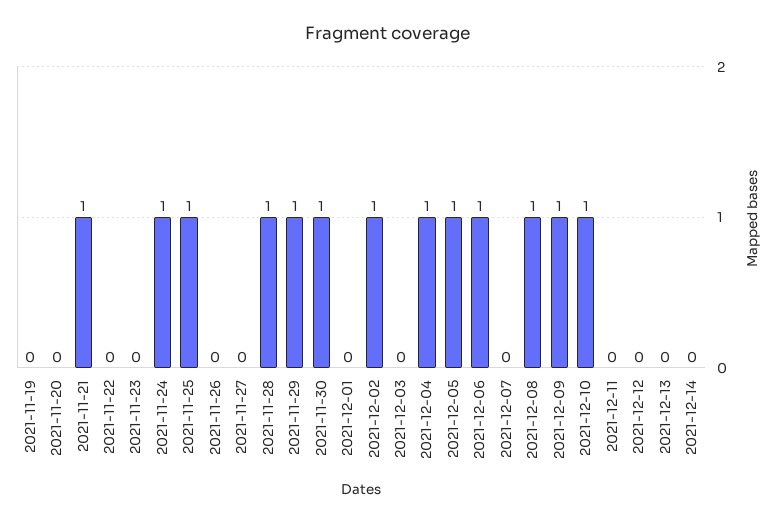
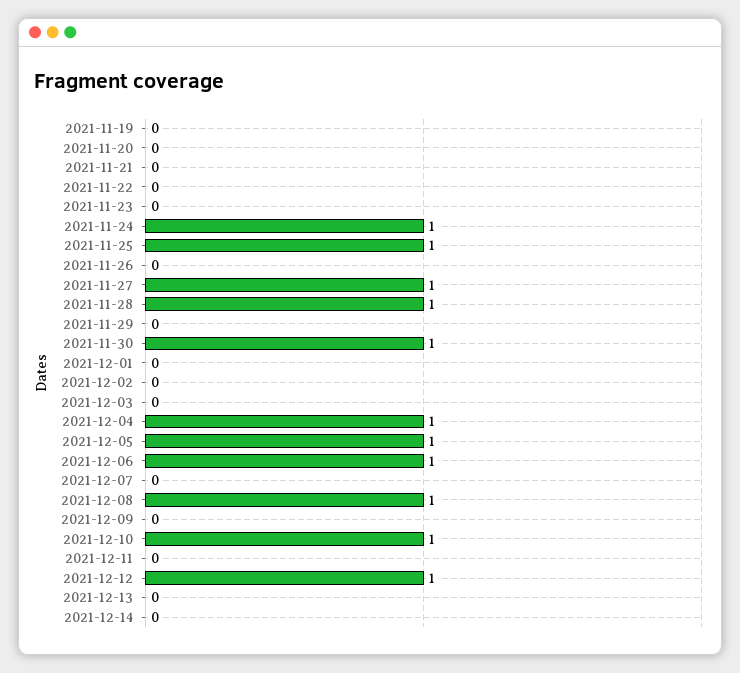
  {
    "2021-11-19": 0,
    "2021-11-20": 0,
-   "2021-11-21": 1,
+   "2021-11-21": 0,
    "2021-11-22": 0,
    "2021-11-23": 0,
    "2021-11-24": 1,
    "2021-11-25": 1,
    "2021-11-26": 0,
-   "2021-11-27": 0,
+   "2021-11-27": 1,
    "2021-11-28": 1,
-   "2021-11-29": 1,
+   "2021-11-29": 0,
    "2021-11-30": 1,
    "2021-12-01": 0,
-   "2021-12-02": 1,
+   "2021-12-02": 0,
    "2021-12-03": 0,
    "2021-12-04": 1,
    "2021-12-05": 1,
    "2021-12-06": 1,
    "2021-12-07": 0,
    "2021-12-08": 1,
-   "2021-12-09": 1,
+   "2021-12-09": 0,
    "2021-12-10": 1,
    "2021-12-11": 0,
-   "2021-12-12": 0,
+   "2021-12-12": 1,
    "2021-12-13": 0,
    "2021-12-14": 0
  }

